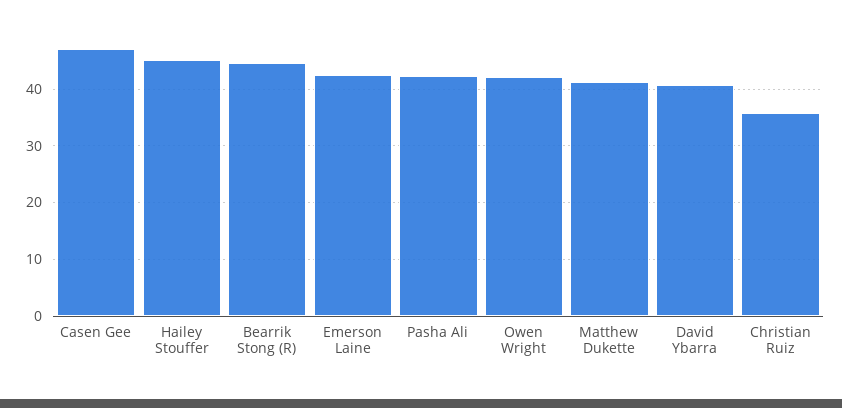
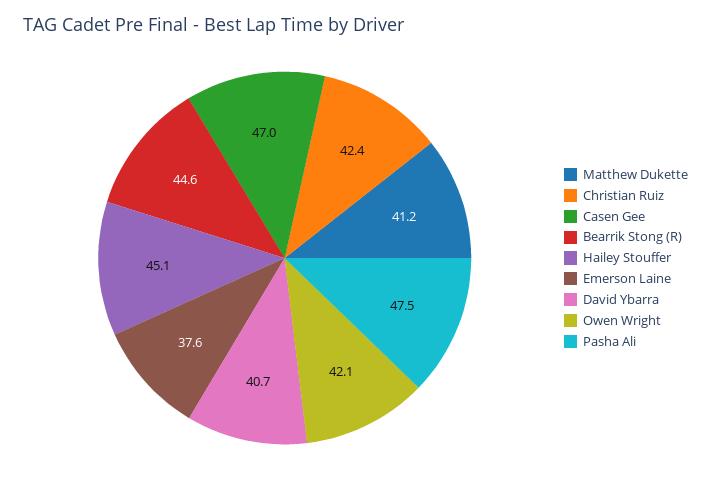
  {
    "Casen Gee": 47,
    "Hailey Stouffer": 45.1,
    "Bearrik Stong (R)": 44.6,
-   "Emerson Laine": 42,
+   "Emerson Laine": 37.6,
-   "Pasha Ali": 42,
+   "Pasha Ali": 47.5,
    "Owen Wright": 42.1,
    "Matthew Dukette": 41.2,
    "David Ybarra": 40.7,
-   "Christian Ruiz": 36
+   "Christian Ruiz": 42.4
  }

